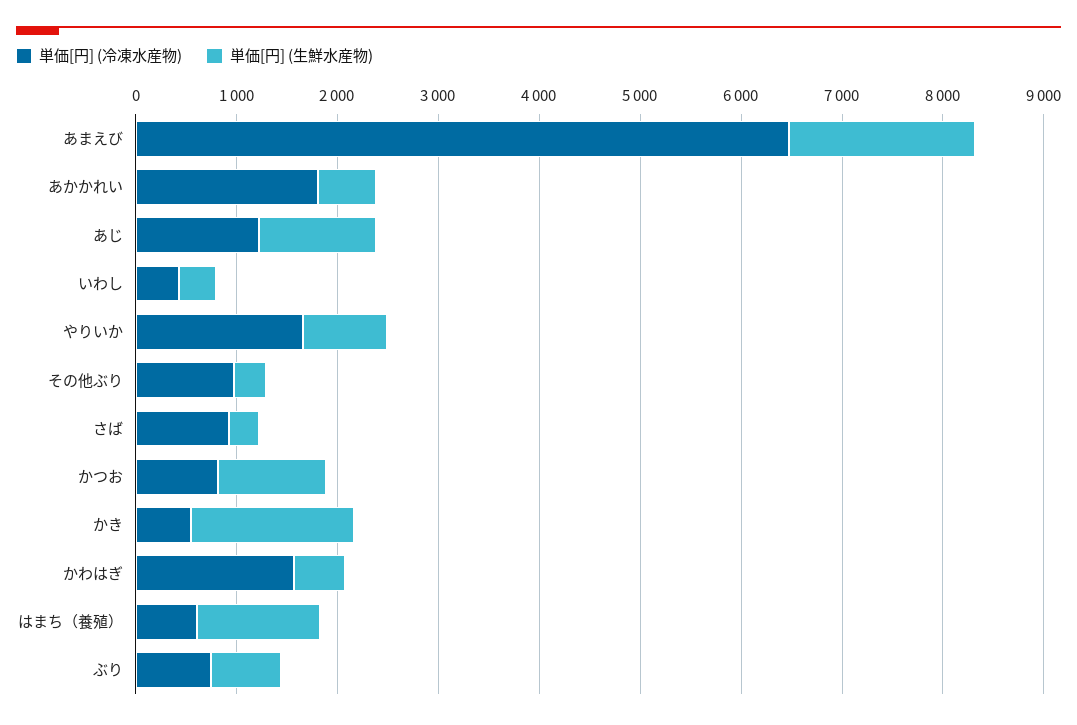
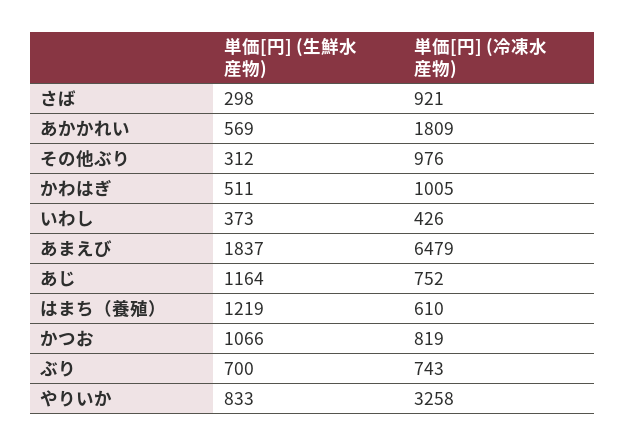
  {
    "単価[円] (冷凍水産物)": {
      "あまえび": 6479,
      "あかかれい": 1809,
-     "あじ": 1200,
+     "あじ": 752,
      "いわし": 426,
-     "やりいか": 1600,
+     "やりいか": 3258,
      "その他ぶり": 976,
      "さば": 921,
      "かつお": 819,
-     "かき": 600,
-     "かわはぎ": 1600,
+     "かわはぎ": 1005,
      "はまち（養殖）": 610,
      "ぶり": 743
    },
    "単価[円] (生鮮水産物)": {
      "あまえび": 1837,
      "あかかれい": 569,
      "あじ": 1164,
      "いわし": 373,
      "やりいか": 833,
      "その他ぶり": 312,
      "さば": 298,
      "かつお": 1066,
-     "かき": 1600,
      "かわはぎ": 511,
      "はまち（養殖）": 1219,
      "ぶり": 700
    }
  }

